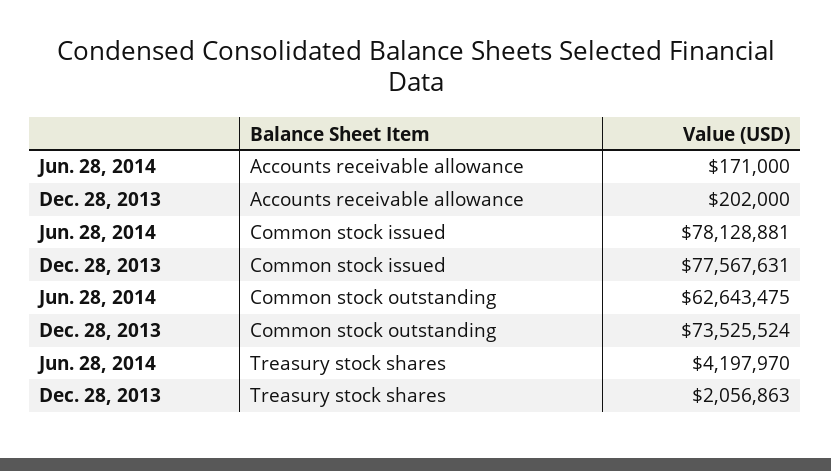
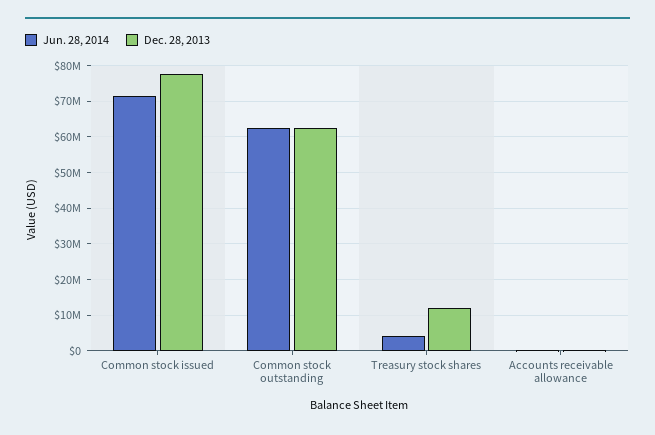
  {
    "Jun. 28, 2014": {
      "Accounts receivable allowance": 171000,
-     "Common stock issued": 78128881,
+     "Common stock issued": 72000000,
      "Common stock outstanding": 62643475,
      "Treasury stock shares": 4197970
    },
    "Dec. 28, 2013": {
      "Accounts receivable allowance": 202000,
      "Common stock issued": 77567631,
-     "Common stock outstanding": 73525524,
+     "Common stock outstanding": 62000000,
-     "Treasury stock shares": 2056863
+     "Treasury stock shares": 12000000
    }
  }

